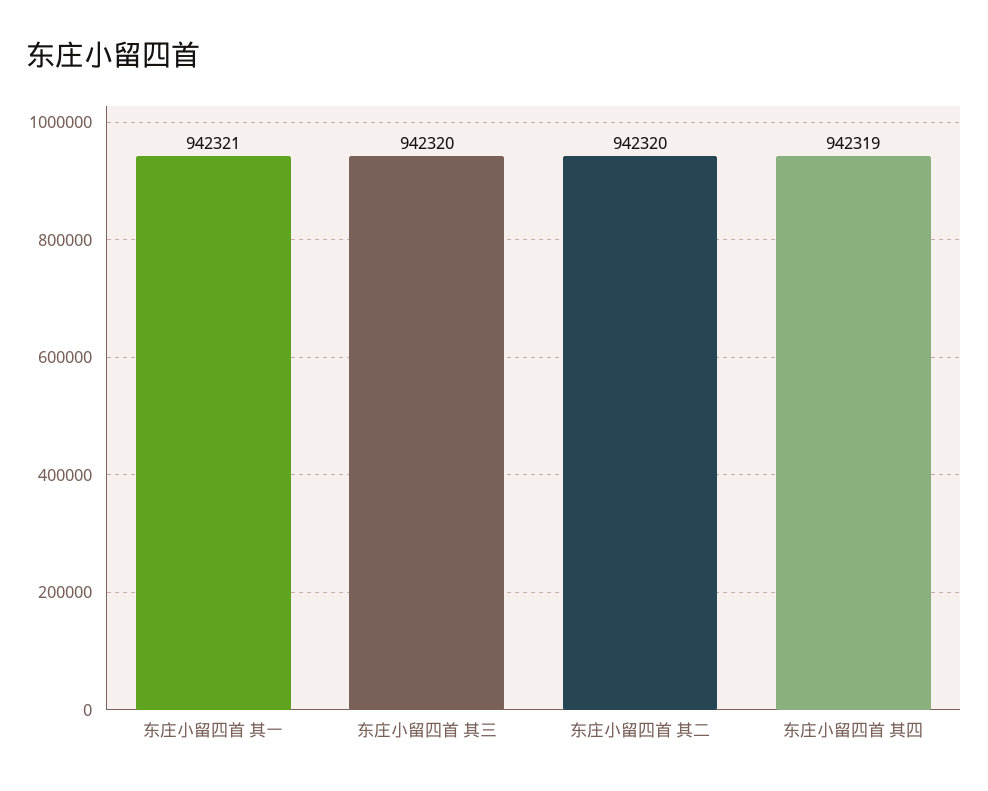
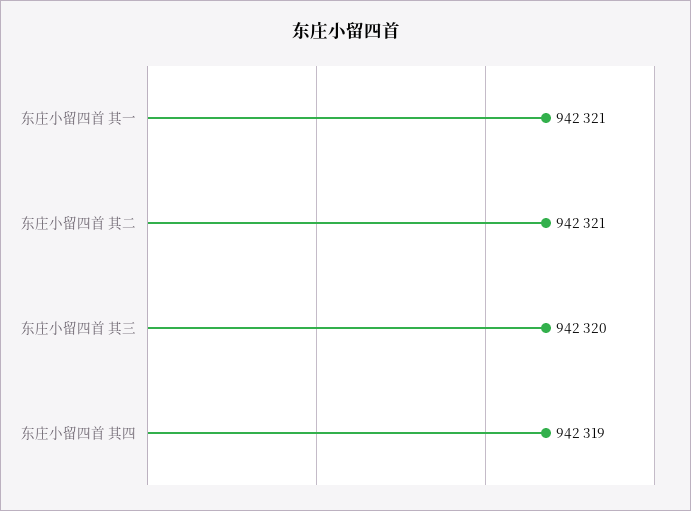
  {
    "东庄小留四首 其一": 942321,
    "东庄小留四首 其三": 942320,
-   "东庄小留四首 其二": 942320,
+   "东庄小留四首 其二": 942321,
    "东庄小留四首 其四": 942319
  }

